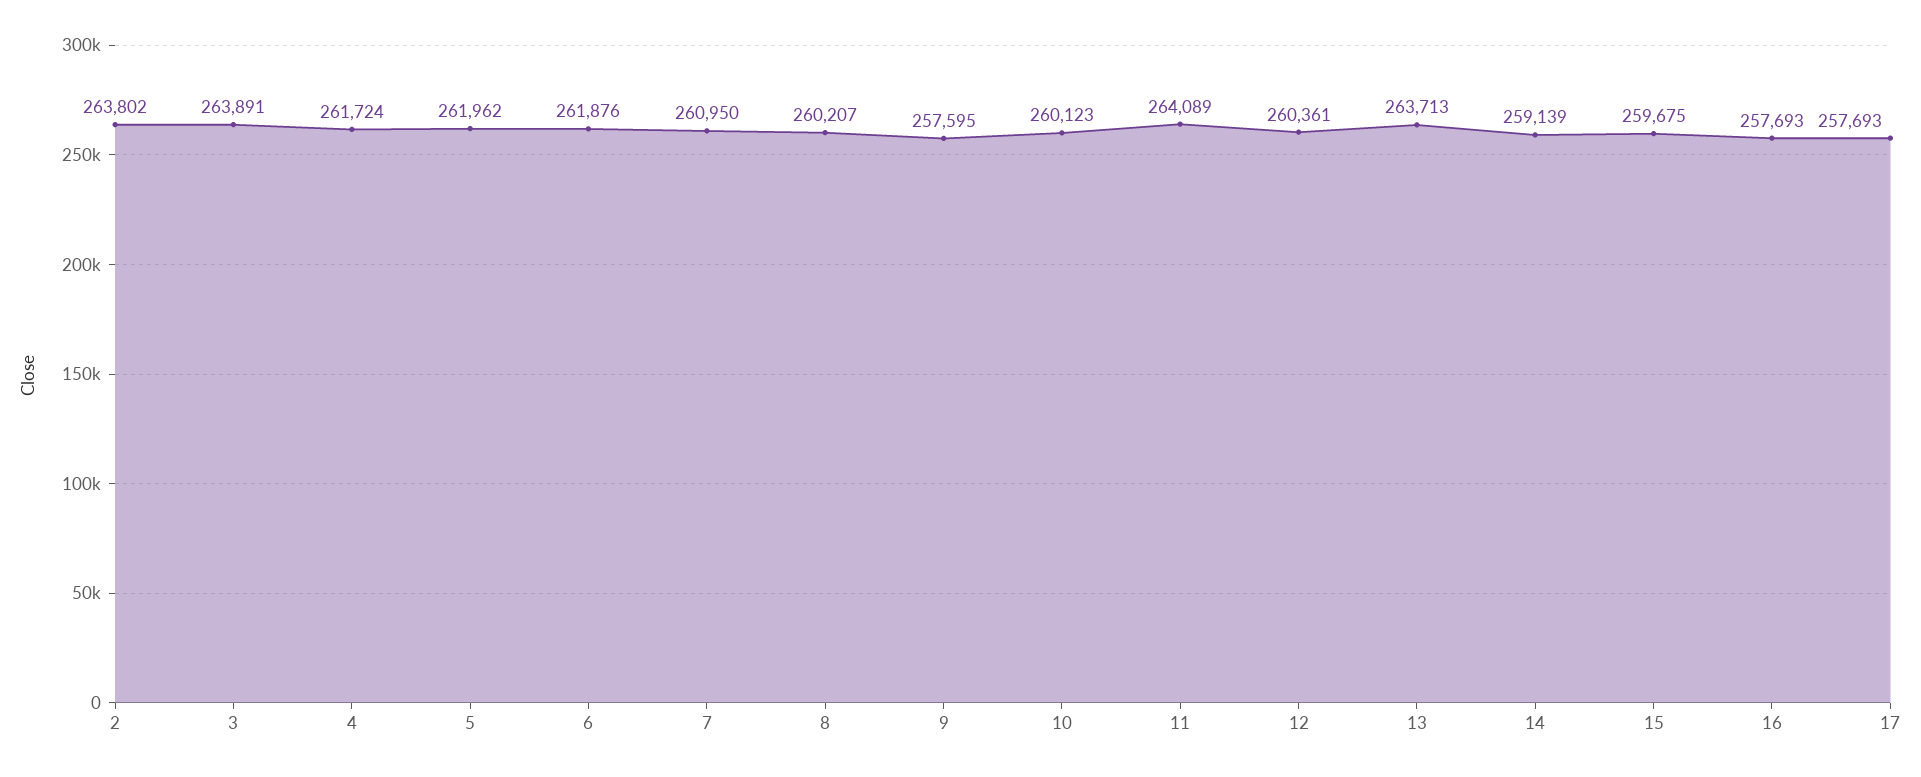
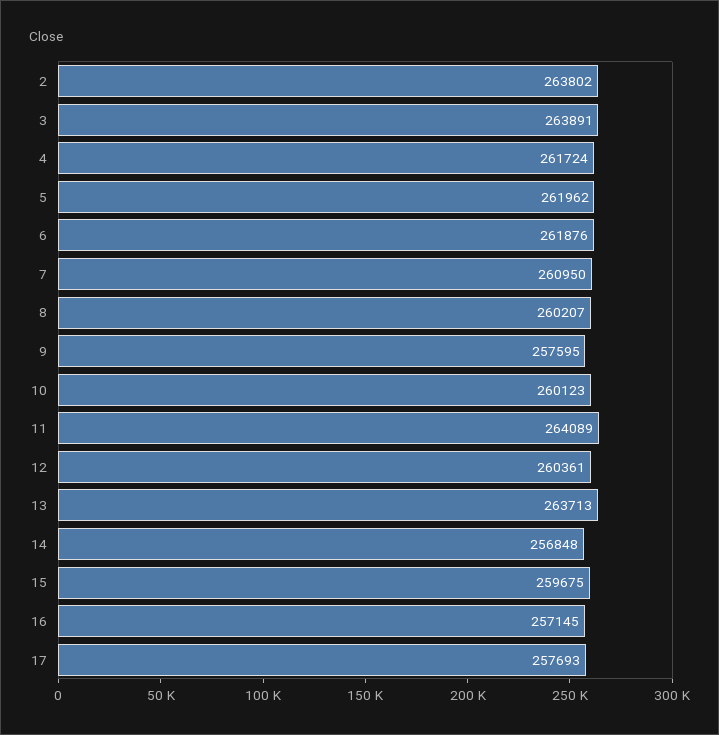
  {
    "2": 263802,
    "3": 263891,
    "4": 261724,
    "5": 261962,
    "6": 261876,
    "7": 260950,
    "8": 260207,
    "9": 257595,
    "10": 260123,
    "11": 264089,
    "12": 260361,
    "13": 263713,
-   "14": 259139,
+   "14": 256848,
    "15": 259675,
-   "16": 257693,
+   "16": 257145,
    "17": 257693
  }

